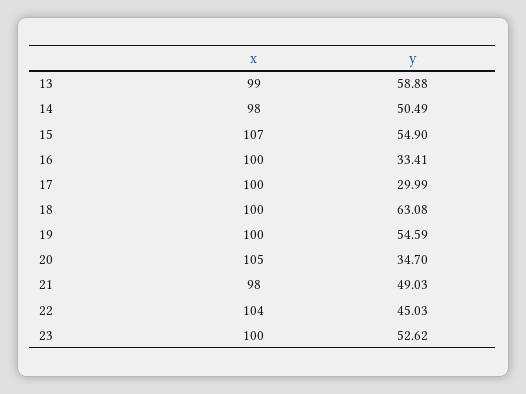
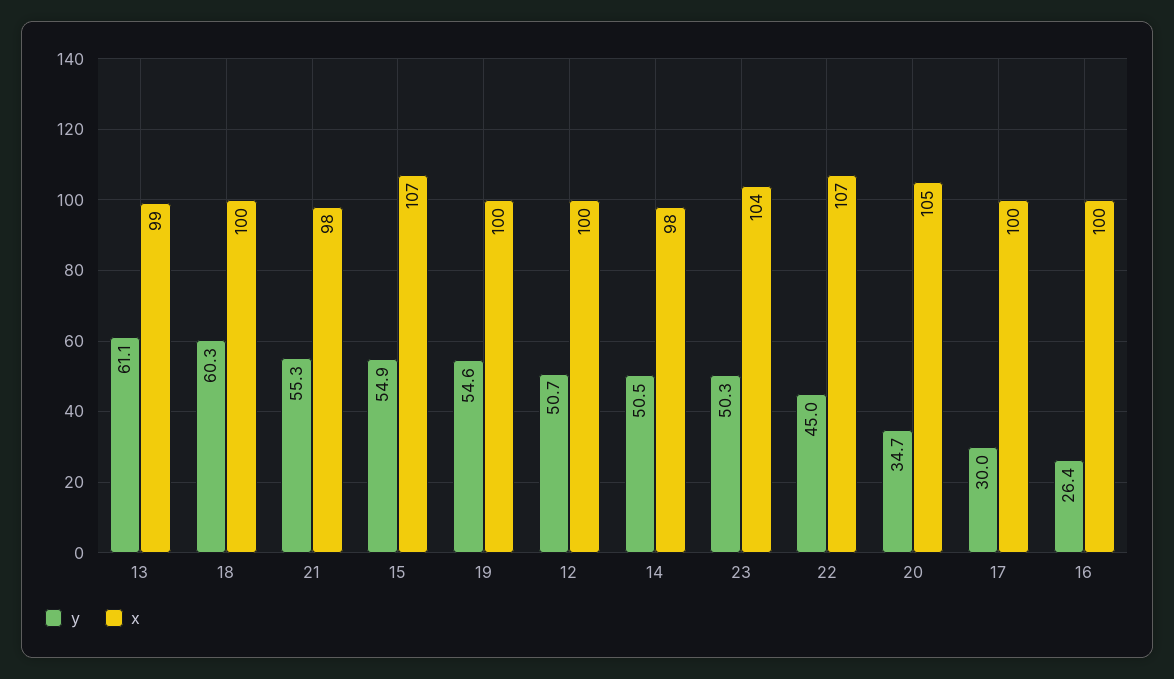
  {
    "x": {
      "13": 99,
      "14": 98,
      "15": 107,
      "16": 100,
      "17": 100,
      "18": 100,
      "19": 100,
      "20": 105,
      "21": 98,
-     "22": 104,
+     "22": 107,
-     "23": 100
+     "23": 104,
+     "12": 100
    },
    "y": {
-     "13": 58.88,
+     "13": 61.1,
      "14": 50.49,
      "15": 54.9,
-     "16": 33.41,
+     "16": 26.4,
      "17": 29.99,
-     "18": 63.08,
+     "18": 60.3,
      "19": 54.59,
      "20": 34.7,
-     "21": 49.03,
+     "21": 55.3,
      "22": 45.03,
-     "23": 52.62
+     "23": 50.3,
+     "12": 50.7
    }
  }

